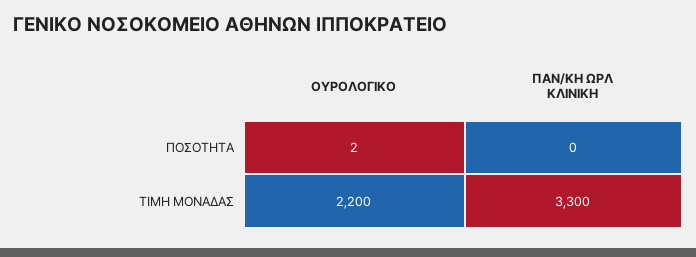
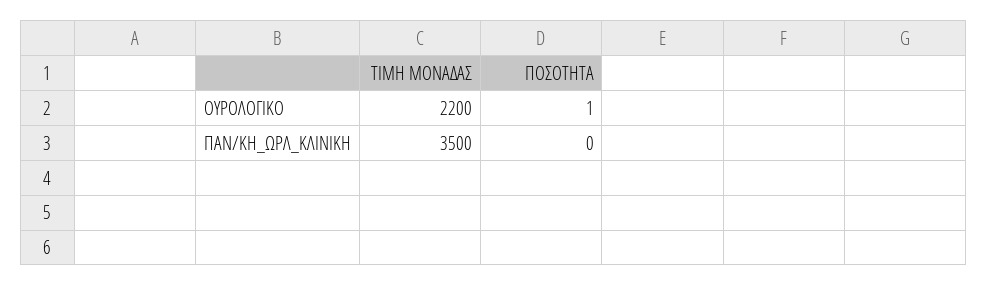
  {
    "ΟΥΡΟΛΟΓΙΚΟ": {
-     "ΠΟΣΟΤΗΤΑ": 2,
+     "ΠΟΣΟΤΗΤΑ": 1,
      "ΤΙΜΗ ΜΟΝΑΔΑΣ": 2200
    },
    "ΠΑΝ/ΚΗ ΩΡΛ ΚΛΙΝΙΚΗ": {
      "ΠΟΣΟΤΗΤΑ": 0,
-     "ΤΙΜΗ ΜΟΝΑΔΑΣ": 3300
+     "ΤΙΜΗ ΜΟΝΑΔΑΣ": 3500
    }
  }

